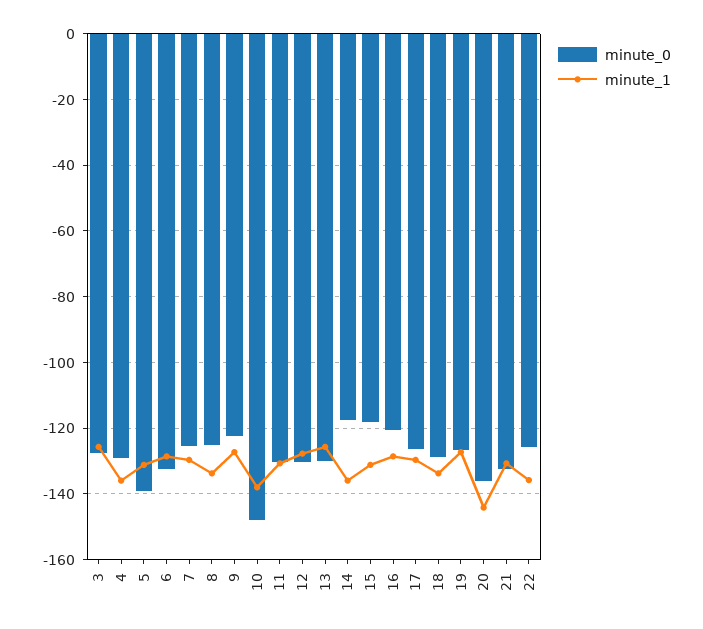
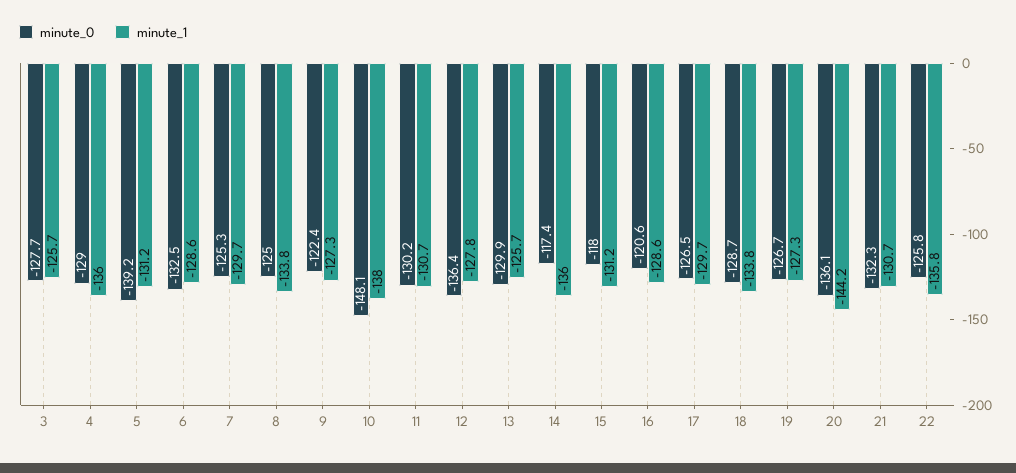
  {
    "minute_0": {
      "3": -127.7,
      "4": -129,
      "5": -139.2,
      "6": -132.5,
      "7": -125.3,
      "8": -125,
      "9": -122.4,
      "10": -148.1,
      "11": -130.2,
-     "12": -130,
+     "12": -136.4,
      "13": -129.9,
      "14": -117.4,
      "15": -118,
      "16": -120.6,
      "17": -126.5,
      "18": -128.7,
      "19": -126.7,
      "20": -136.1,
      "21": -132.3,
      "22": -125.8
    },
    "minute_1": {
      "3": -125.7,
      "4": -136,
      "5": -131.2,
      "6": -128.6,
      "7": -129.7,
      "8": -133.8,
      "9": -127.3,
      "10": -138,
      "11": -130.7,
      "12": -127.8,
      "13": -125.7,
      "14": -136,
      "15": -131.2,
      "16": -128.6,
      "17": -129.7,
      "18": -133.8,
      "19": -127.3,
      "20": -144.2,
      "21": -130.7,
      "22": -135.8
    }
  }

